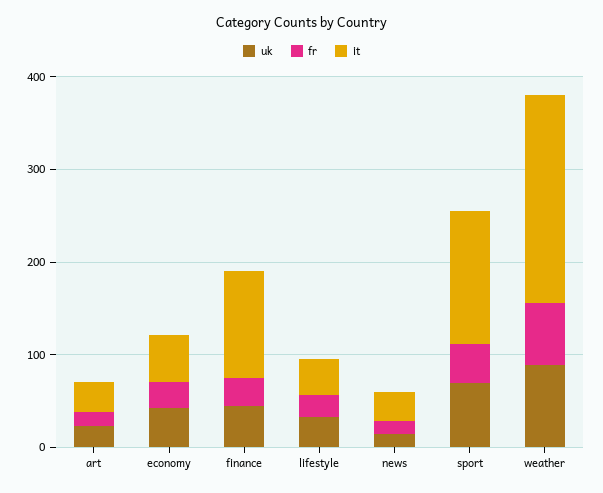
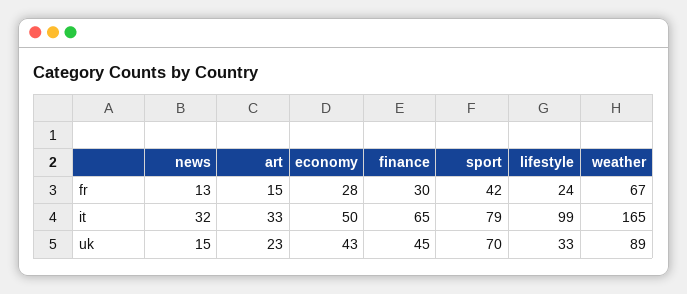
  {
    "uk": {
      "art": 23,
      "economy": 43,
      "finance": 45,
      "lifestyle": 33,
      "news": 15,
      "sport": 70,
      "weather": 89
    },
    "fr": {
      "art": 15,
      "economy": 28,
      "finance": 30,
      "lifestyle": 24,
      "news": 13,
      "sport": 42,
      "weather": 67
    },
    "it": {
      "art": 33,
      "economy": 50,
-     "finance": 120,
+     "finance": 65,
-     "lifestyle": 40,
+     "lifestyle": 99,
      "news": 32,
-     "sport": 140,
+     "sport": 79,
-     "weather": 220
+     "weather": 165
    }
  }

